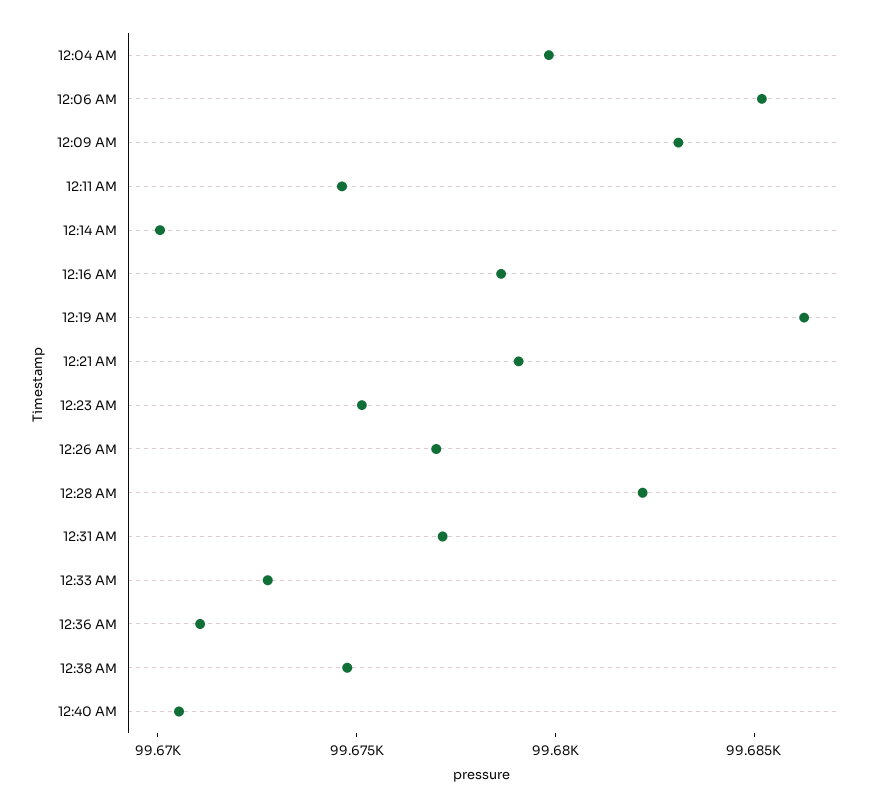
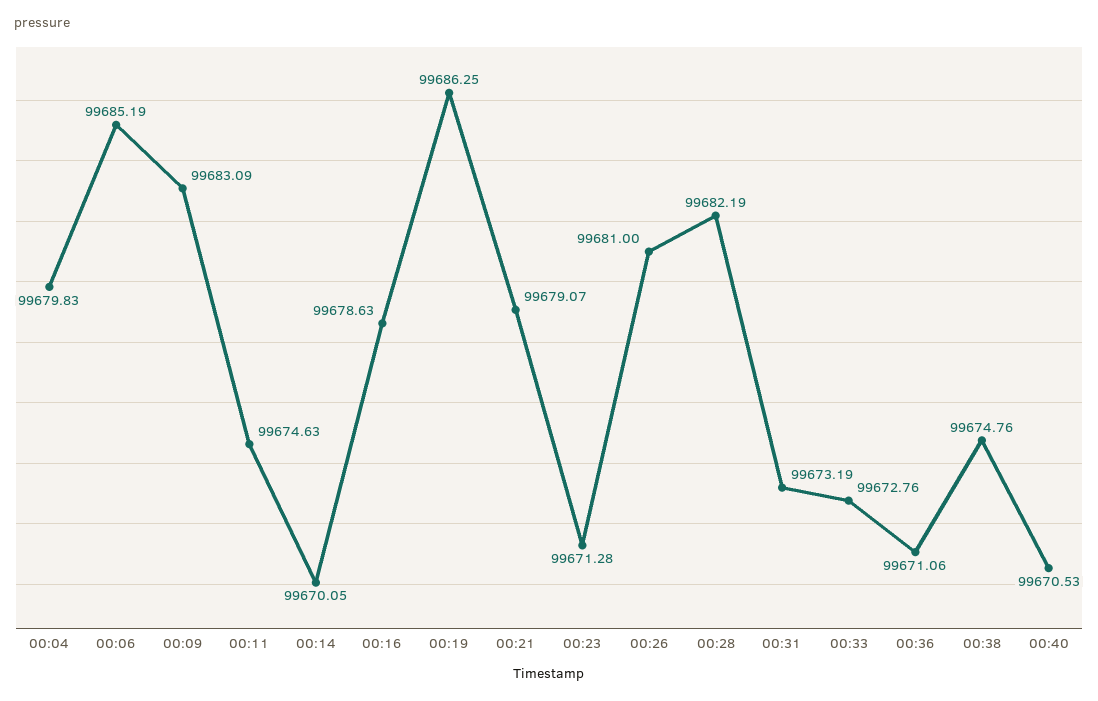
  {
    "12:04 AM": 99679.83,
    "12:06 AM": 99685.19,
    "12:09 AM": 99683.09,
    "12:11 AM": 99674.63,
    "12:14 AM": 99670.05,
    "12:16 AM": 99678.63,
    "12:19 AM": 99686.25,
    "12:21 AM": 99679.07,
-   "12:23 AM": 99675,
+   "12:23 AM": 99671.28,
-   "12:26 AM": 99677,
+   "12:26 AM": 99681,
    "12:28 AM": 99682.19,
-   "12:31 AM": 99677,
+   "12:31 AM": 99673.19,
    "12:33 AM": 99672.76,
    "12:36 AM": 99671.06,
    "12:38 AM": 99674.76,
    "12:40 AM": 99670.53
  }

